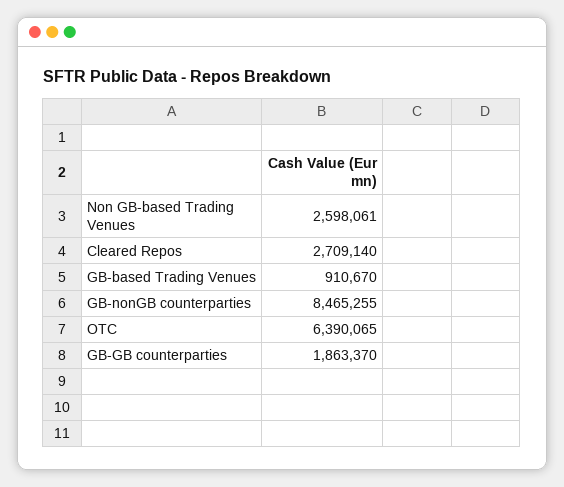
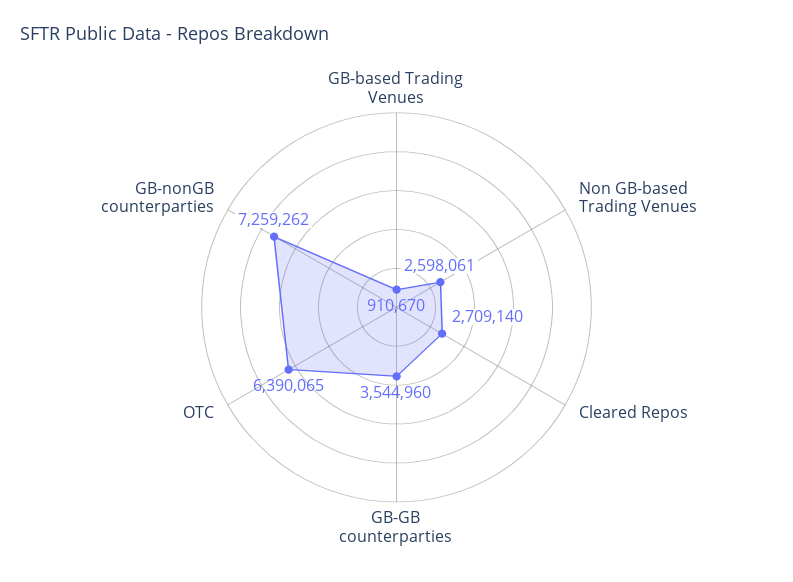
  {
    "Non GB-based Trading Venues": 2598061,
    "Cleared Repos": 2709140,
    "GB-based Trading Venues": 910670,
-   "GB-nonGB counterparties": 8465255,
+   "GB-nonGB counterparties": 7259262,
    "OTC": 6390065,
-   "GB-GB counterparties": 1863370
+   "GB-GB counterparties": 3544960
  }

